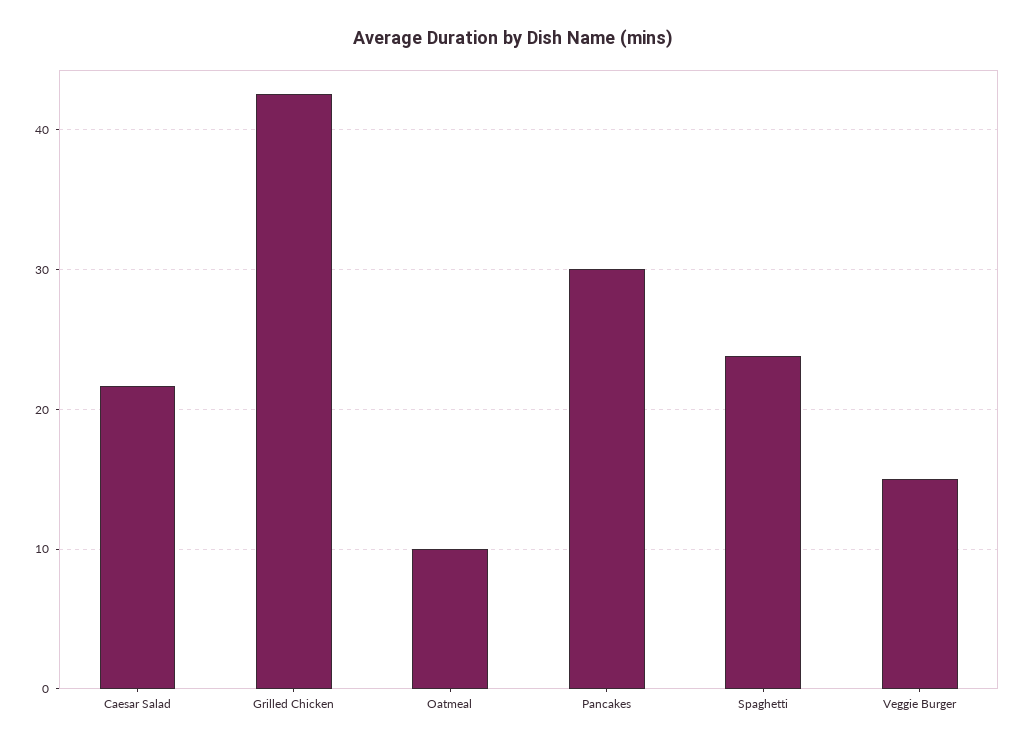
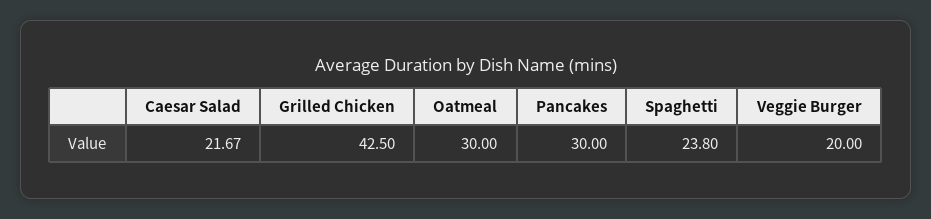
  {
    "Caesar Salad": 21.67,
    "Grilled Chicken": 42.5,
-   "Oatmeal": 10,
+   "Oatmeal": 30,
    "Pancakes": 30,
    "Spaghetti": 23.8,
-   "Veggie Burger": 15
+   "Veggie Burger": 20
  }

